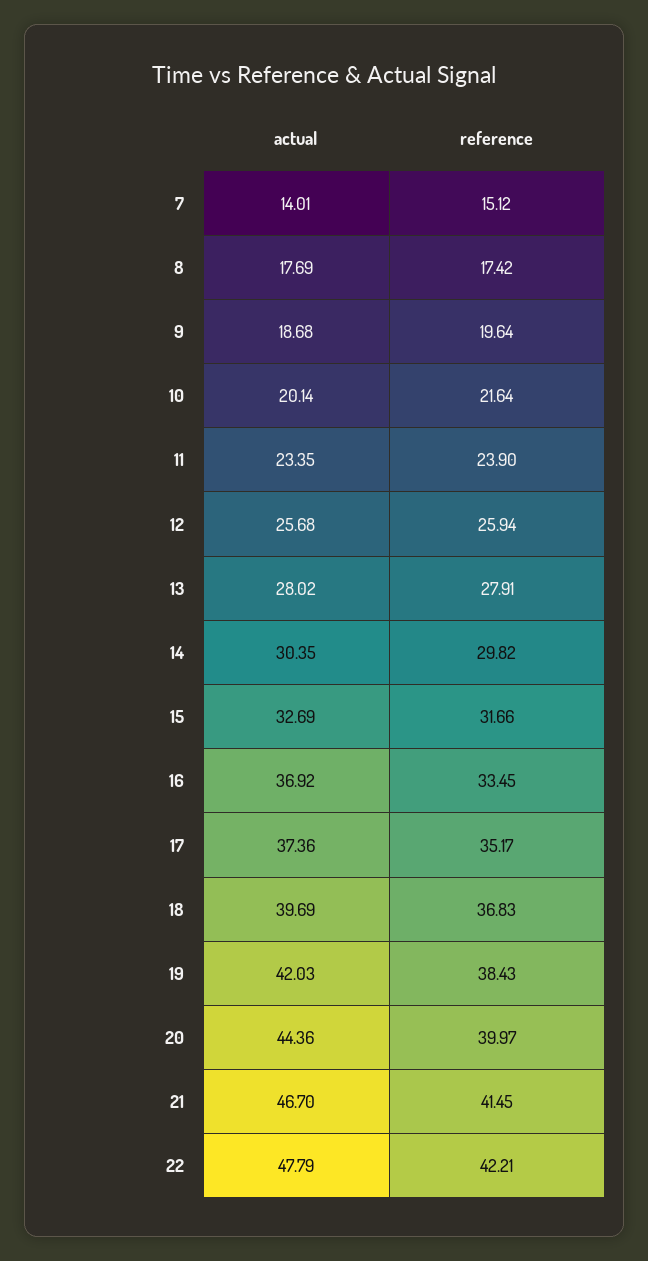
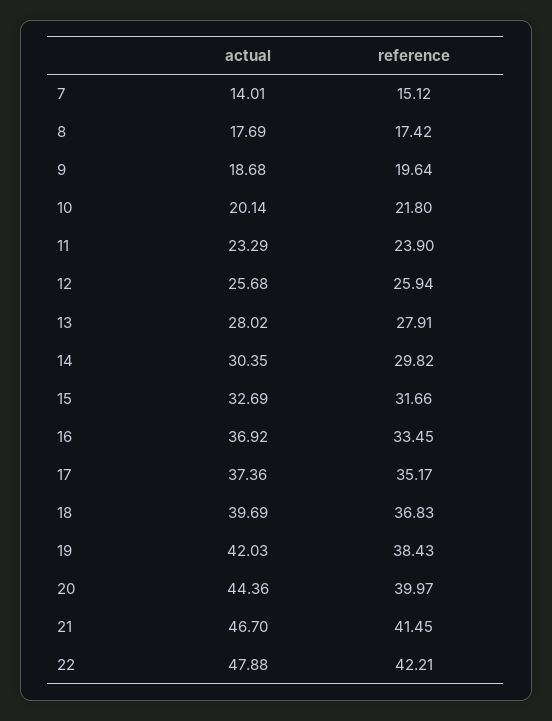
  {
    "actual": {
      "7": 14.01,
      "8": 17.69,
      "9": 18.68,
      "10": 20.14,
-     "11": 23.35,
+     "11": 23.29,
      "12": 25.68,
      "13": 28.02,
      "14": 30.35,
      "15": 32.69,
      "16": 36.92,
      "17": 37.36,
      "18": 39.69,
      "19": 42.03,
      "20": 44.36,
      "21": 46.7,
-     "22": 47.79
+     "22": 47.88
    },
    "reference": {
      "7": 15.12,
      "8": 17.42,
      "9": 19.64,
-     "10": 21.64,
+     "10": 21.8,
      "11": 23.9,
      "12": 25.94,
      "13": 27.91,
      "14": 29.82,
      "15": 31.66,
      "16": 33.45,
      "17": 35.17,
      "18": 36.83,
      "19": 38.43,
      "20": 39.97,
      "21": 41.45,
      "22": 42.21
    }
  }

